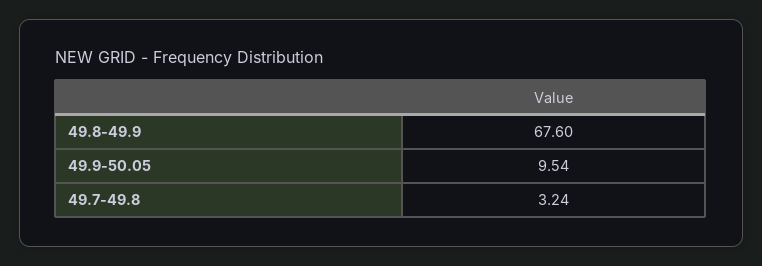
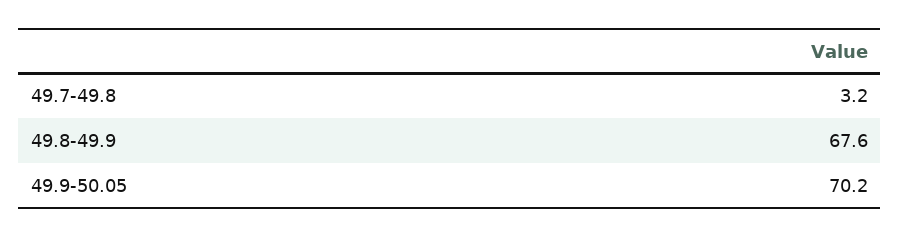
  {
    "49.8-49.9": 67.6,
-   "49.9-50.05": 9.54,
+   "49.9-50.05": 70.2,
    "49.7-49.8": 3.24
  }

